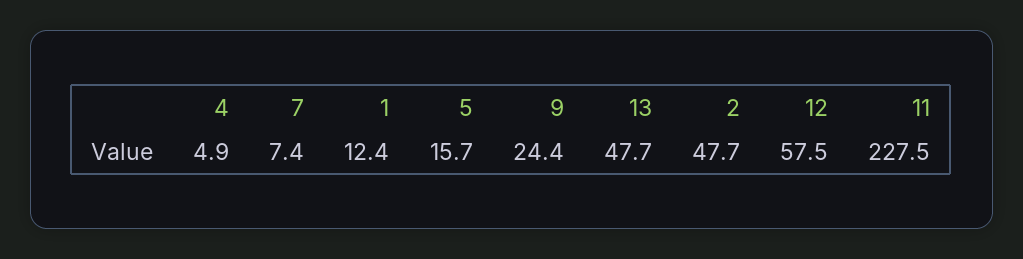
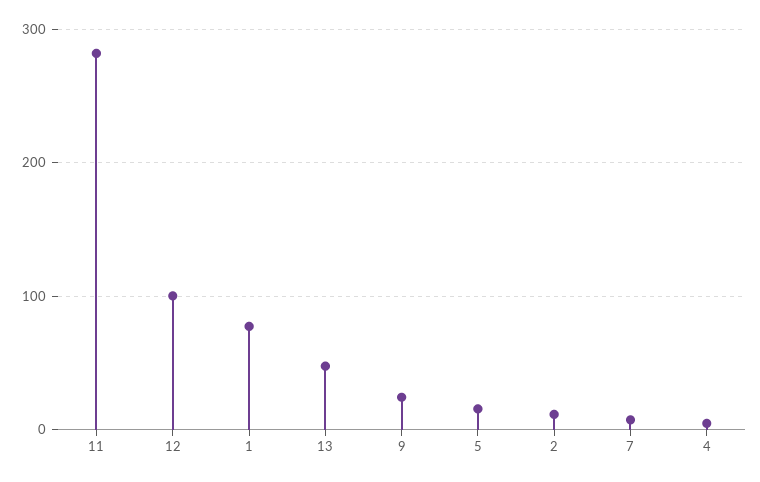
  {
    "4": 4.9,
    "7": 7.4,
-   "1": 12.4,
+   "1": 80,
    "5": 15.7,
    "9": 24.4,
    "13": 47.7,
-   "2": 47.7,
+   "2": 10,
-   "12": 57.5,
+   "12": 100,
-   "11": 227.5
+   "11": 280
  }

